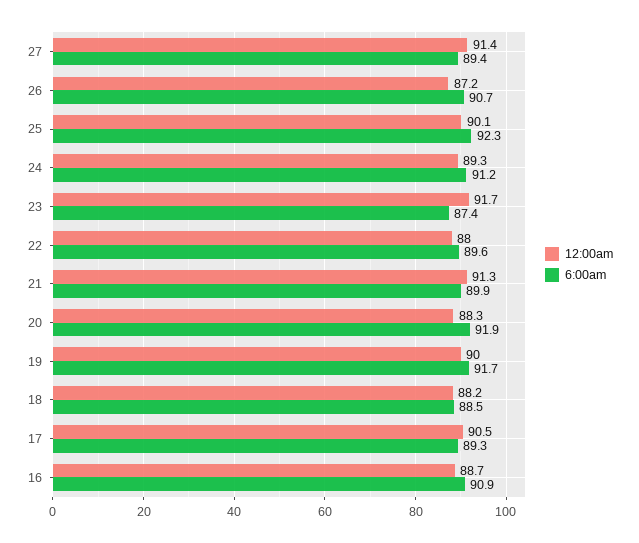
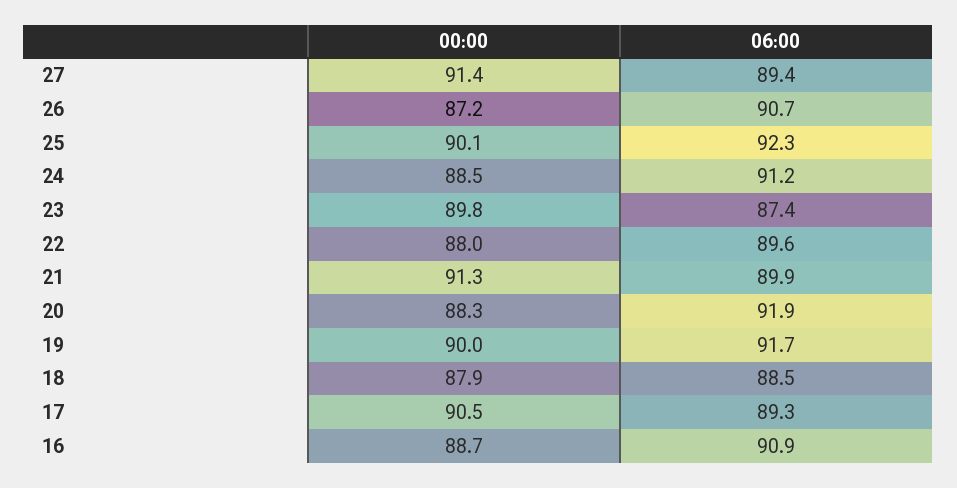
  {
    "12:00am": {
      "27": 91.4,
      "26": 87.2,
      "25": 90.1,
-     "24": 89.3,
+     "24": 88.5,
-     "23": 91.7,
+     "23": 89.8,
      "22": 88,
      "21": 91.3,
      "20": 88.3,
      "19": 90,
-     "18": 88.2,
+     "18": 87.9,
      "17": 90.5,
      "16": 88.7
    },
    "6:00am": {
      "27": 89.4,
      "26": 90.7,
      "25": 92.3,
      "24": 91.2,
      "23": 87.4,
      "22": 89.6,
      "21": 89.9,
      "20": 91.9,
      "19": 91.7,
      "18": 88.5,
      "17": 89.3,
      "16": 90.9
    }
  }

